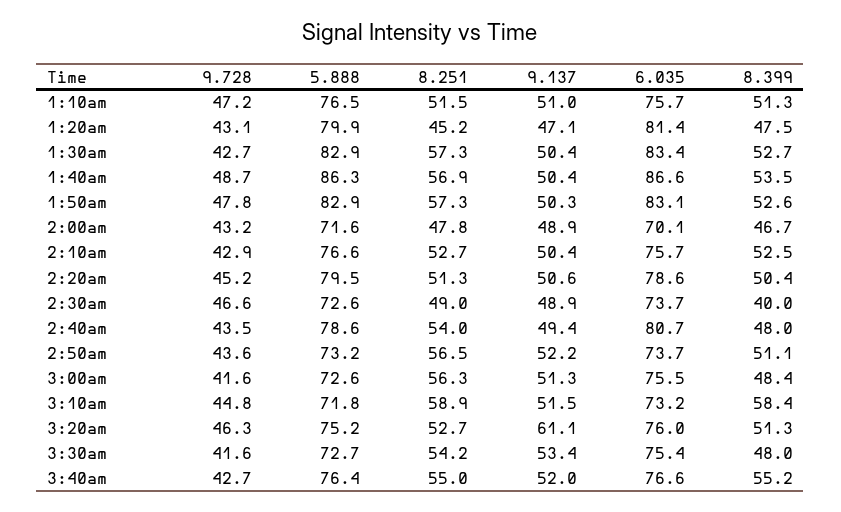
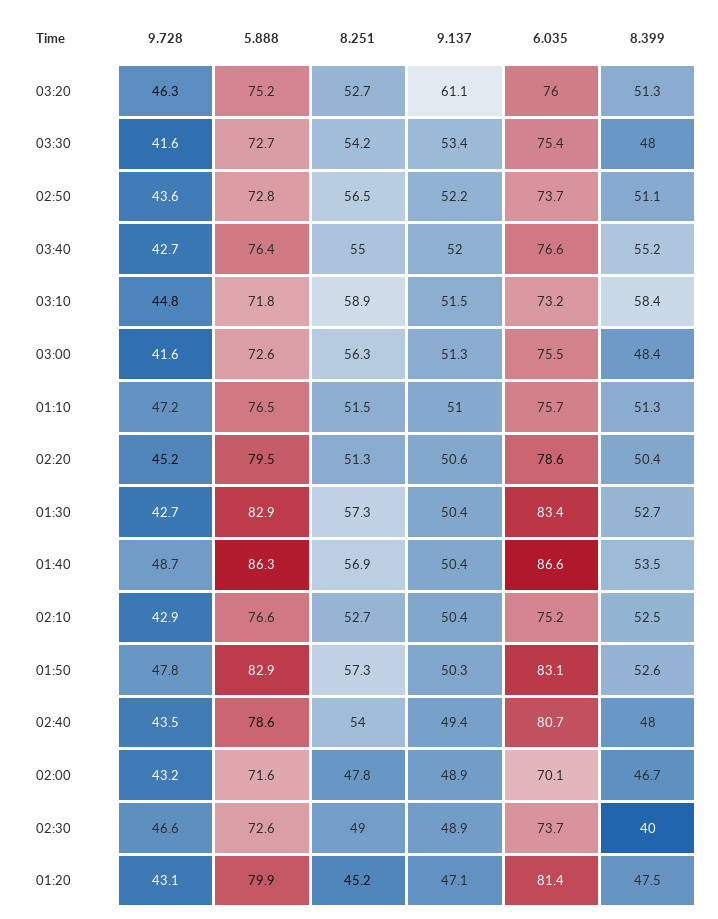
  {
    "9.728": {
      "1:10am": 47.2,
      "1:20am": 43.1,
      "1:30am": 42.7,
      "1:40am": 48.7,
      "1:50am": 47.8,
      "2:00am": 43.2,
      "2:10am": 42.9,
      "2:20am": 45.2,
      "2:30am": 46.6,
      "2:40am": 43.5,
      "2:50am": 43.6,
      "3:00am": 41.6,
      "3:10am": 44.8,
      "3:20am": 46.3,
      "3:30am": 41.6,
      "3:40am": 42.7
    },
    "5.888": {
      "1:10am": 76.5,
      "1:20am": 79.9,
      "1:30am": 82.9,
      "1:40am": 86.3,
      "1:50am": 82.9,
      "2:00am": 71.6,
      "2:10am": 76.6,
      "2:20am": 79.5,
      "2:30am": 72.6,
      "2:40am": 78.6,
-     "2:50am": 73.2,
+     "2:50am": 72.8,
      "3:00am": 72.6,
      "3:10am": 71.8,
      "3:20am": 75.2,
      "3:30am": 72.7,
      "3:40am": 76.4
    },
    "8.251": {
      "1:10am": 51.5,
      "1:20am": 45.2,
      "1:30am": 57.3,
      "1:40am": 56.9,
      "1:50am": 57.3,
      "2:00am": 47.8,
      "2:10am": 52.7,
      "2:20am": 51.3,
      "2:30am": 49,
      "2:40am": 54,
      "2:50am": 56.5,
      "3:00am": 56.3,
      "3:10am": 58.9,
      "3:20am": 52.7,
      "3:30am": 54.2,
      "3:40am": 55
    },
    "9.137": {
      "1:10am": 51,
      "1:20am": 47.1,
      "1:30am": 50.4,
      "1:40am": 50.4,
      "1:50am": 50.3,
      "2:00am": 48.9,
      "2:10am": 50.4,
      "2:20am": 50.6,
      "2:30am": 48.9,
      "2:40am": 49.4,
      "2:50am": 52.2,
      "3:00am": 51.3,
      "3:10am": 51.5,
      "3:20am": 61.1,
      "3:30am": 53.4,
      "3:40am": 52
    },
    "6.035": {
      "1:10am": 75.7,
      "1:20am": 81.4,
      "1:30am": 83.4,
      "1:40am": 86.6,
      "1:50am": 83.1,
      "2:00am": 70.1,
-     "2:10am": 75.7,
+     "2:10am": 75.2,
      "2:20am": 78.6,
      "2:30am": 73.7,
      "2:40am": 80.7,
      "2:50am": 73.7,
      "3:00am": 75.5,
      "3:10am": 73.2,
      "3:20am": 76,
      "3:30am": 75.4,
      "3:40am": 76.6
    },
    "8.399": {
      "1:10am": 51.3,
      "1:20am": 47.5,
      "1:30am": 52.7,
      "1:40am": 53.5,
      "1:50am": 52.6,
      "2:00am": 46.7,
      "2:10am": 52.5,
      "2:20am": 50.4,
      "2:30am": 40,
      "2:40am": 48,
      "2:50am": 51.1,
      "3:00am": 48.4,
      "3:10am": 58.4,
      "3:20am": 51.3,
      "3:30am": 48,
      "3:40am": 55.2
    }
  }

